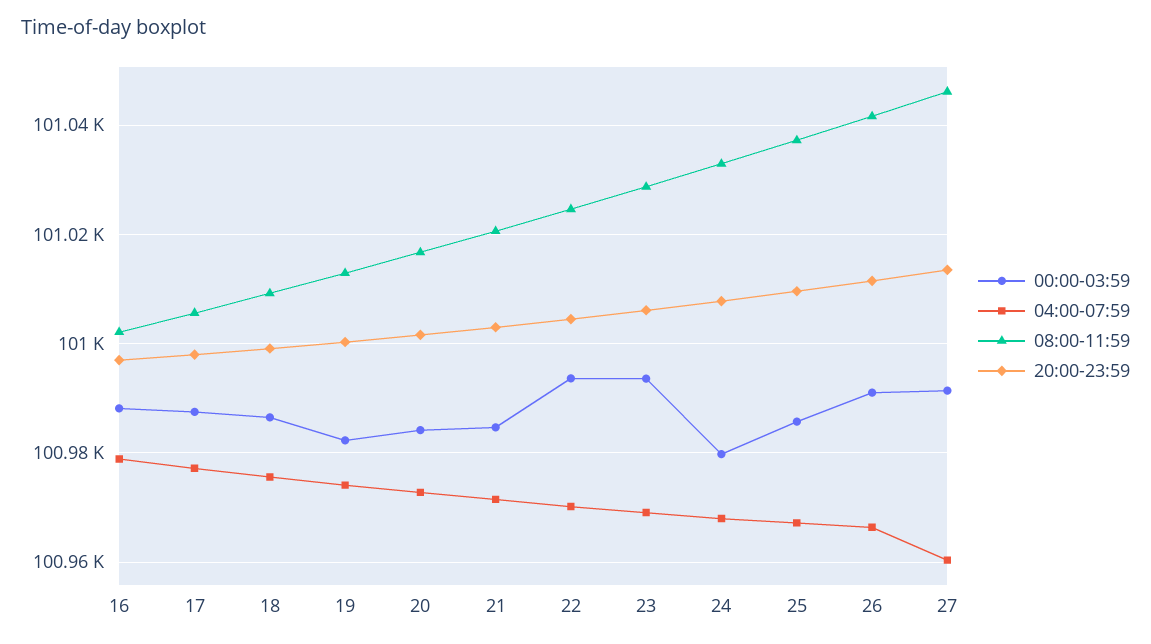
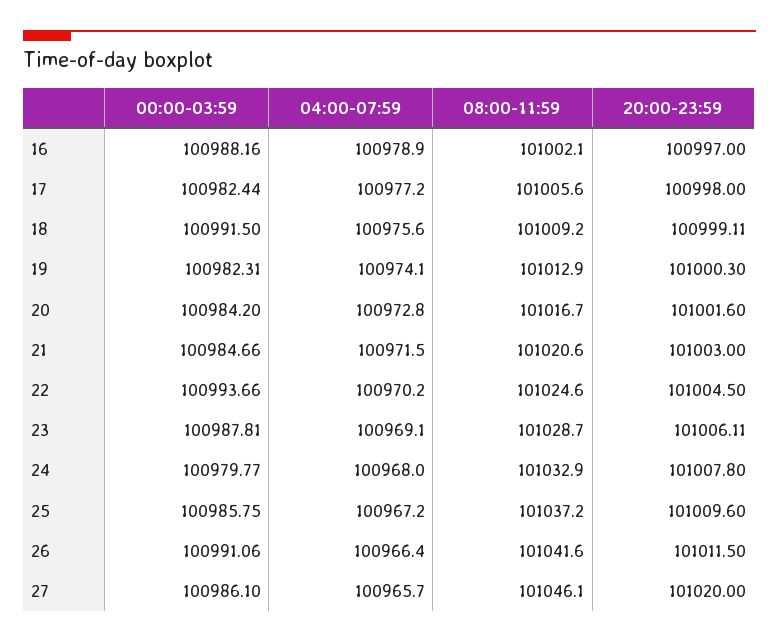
  {
    "00:00-03:59": {
      "16": 100988.16,
-     "17": 100988,
+     "17": 100982.44,
-     "18": 100986,
+     "18": 100991.5,
      "19": 100982.31,
      "20": 100984.2,
      "21": 100984.66,
      "22": 100993.66,
-     "23": 100994,
+     "23": 100987.81,
      "24": 100979.77,
      "25": 100985.75,
      "26": 100991.06,
-     "27": 100992
+     "27": 100986.1
    },
    "04:00-07:59": {
      "16": 100978.9,
      "17": 100977.2,
      "18": 100975.6,
      "19": 100974.1,
      "20": 100972.8,
      "21": 100971.5,
      "22": 100970.2,
      "23": 100969.1,
      "24": 100968,
      "25": 100967.2,
      "26": 100966.4,
-     "27": 100960
+     "27": 100965.7
    },
    "08:00-11:59": {
      "16": 101002.1,
      "17": 101005.6,
      "18": 101009.2,
      "19": 101012.9,
      "20": 101016.7,
      "21": 101020.6,
      "22": 101024.6,
      "23": 101028.7,
      "24": 101032.9,
      "25": 101037.2,
      "26": 101041.6,
      "27": 101046.1
    },
    "20:00-23:59": {
      "16": 100997,
      "17": 100998,
      "18": 100999.11,
      "19": 101000.3,
      "20": 101001.6,
      "21": 101003,
      "22": 101004.5,
      "23": 101006.11,
      "24": 101007.8,
      "25": 101009.6,
      "26": 101011.5,
-     "27": 101014
+     "27": 101020
    }
  }

